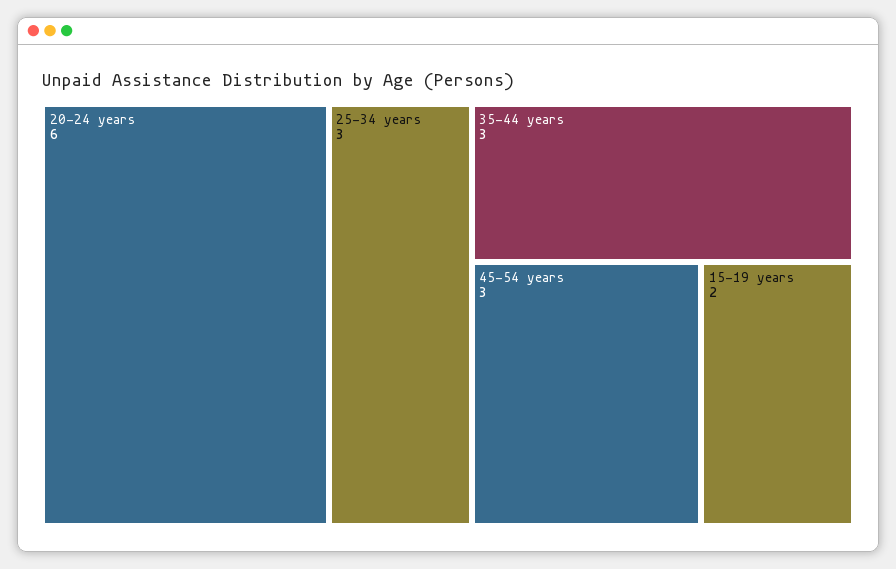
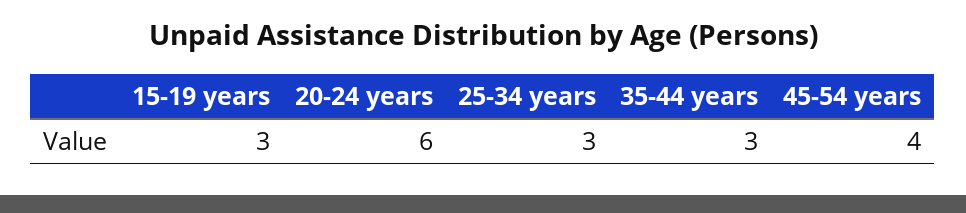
  {
    "20-24 years": 6,
    "25-34 years": 3,
    "35-44 years": 3,
-   "45-54 years": 3,
+   "45-54 years": 4,
-   "15-19 years": 2
+   "15-19 years": 3
  }

